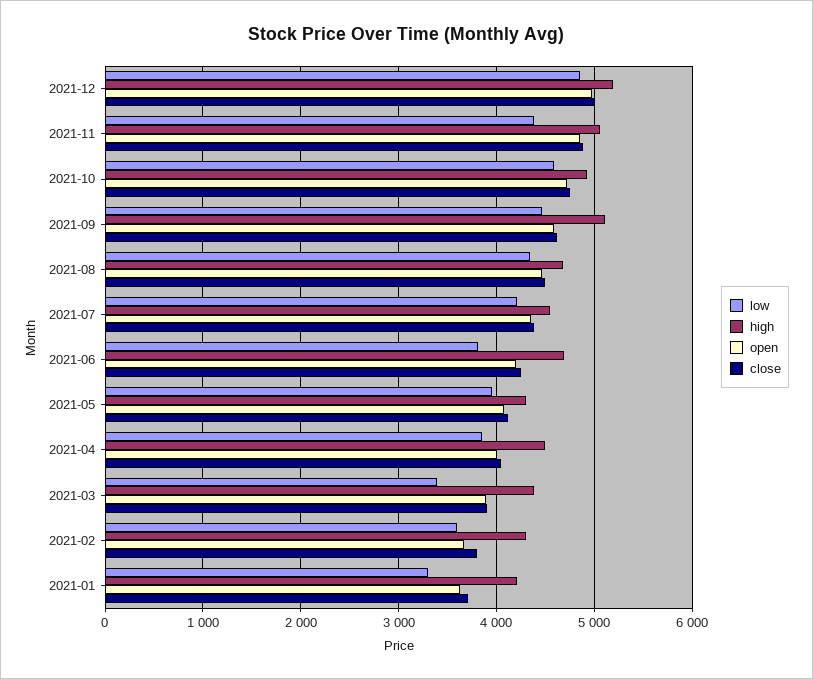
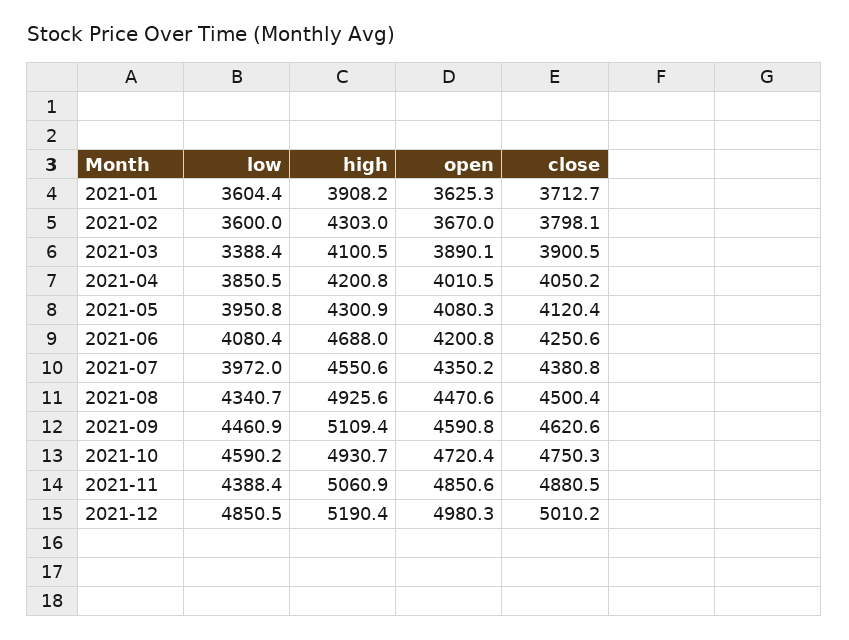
  {
    "low": {
      "2021-12": 4850.5,
      "2021-11": 4388.4,
      "2021-10": 4590.2,
      "2021-09": 4460.9,
      "2021-08": 4340.7,
-     "2021-07": 4200,
+     "2021-07": 3972,
-     "2021-06": 3800,
+     "2021-06": 4080.4,
      "2021-05": 3950.8,
      "2021-04": 3850.5,
      "2021-03": 3388.4,
      "2021-02": 3600,
-     "2021-01": 3300
+     "2021-01": 3604.4
    },
    "high": {
      "2021-12": 5190.4,
      "2021-11": 5060.9,
      "2021-10": 4930.7,
      "2021-09": 5109.4,
-     "2021-08": 4700,
+     "2021-08": 4925.6,
      "2021-07": 4550.6,
      "2021-06": 4688,
      "2021-05": 4300.9,
-     "2021-04": 4500,
+     "2021-04": 4200.8,
-     "2021-03": 4400,
+     "2021-03": 4100.5,
      "2021-02": 4303,
-     "2021-01": 4200
+     "2021-01": 3908.2
    },
    "open": {
      "2021-12": 4980.3,
      "2021-11": 4850.6,
      "2021-10": 4720.4,
      "2021-09": 4590.8,
      "2021-08": 4470.6,
      "2021-07": 4350.2,
      "2021-06": 4200.8,
      "2021-05": 4080.3,
      "2021-04": 4010.5,
      "2021-03": 3890.1,
      "2021-02": 3670,
      "2021-01": 3625.3
    },
    "close": {
      "2021-12": 5010.2,
      "2021-11": 4880.5,
      "2021-10": 4750.3,
      "2021-09": 4620.6,
      "2021-08": 4500.4,
      "2021-07": 4380.8,
      "2021-06": 4250.6,
      "2021-05": 4120.4,
      "2021-04": 4050.2,
      "2021-03": 3900.5,
      "2021-02": 3798.1,
      "2021-01": 3712.7
    }
  }

